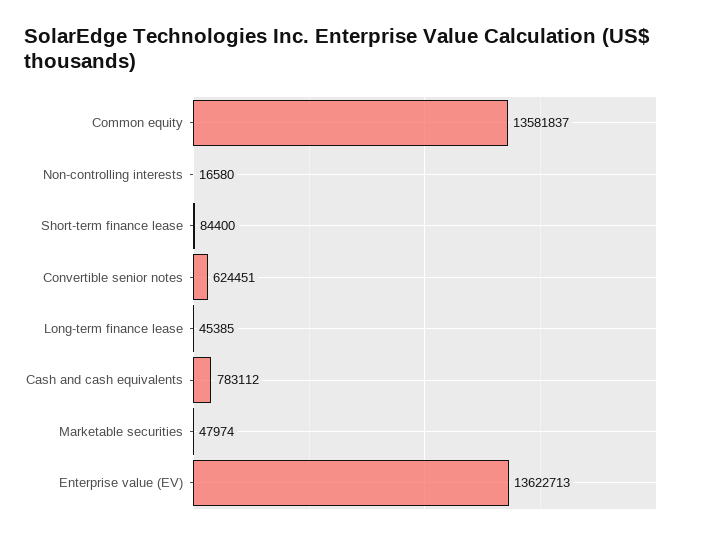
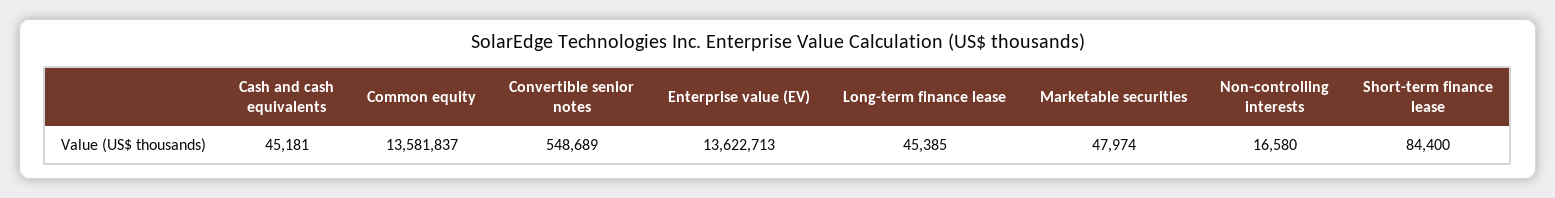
  {
    "Common equity": 13581837,
    "Non-controlling interests": 16580,
    "Short-term finance lease": 84400,
-   "Convertible senior notes": 624451,
+   "Convertible senior notes": 548689,
    "Long-term finance lease": 45385,
-   "Cash and cash equivalents": 783112,
+   "Cash and cash equivalents": 45181,
    "Marketable securities": 47974,
    "Enterprise value (EV)": 13622713
  }

